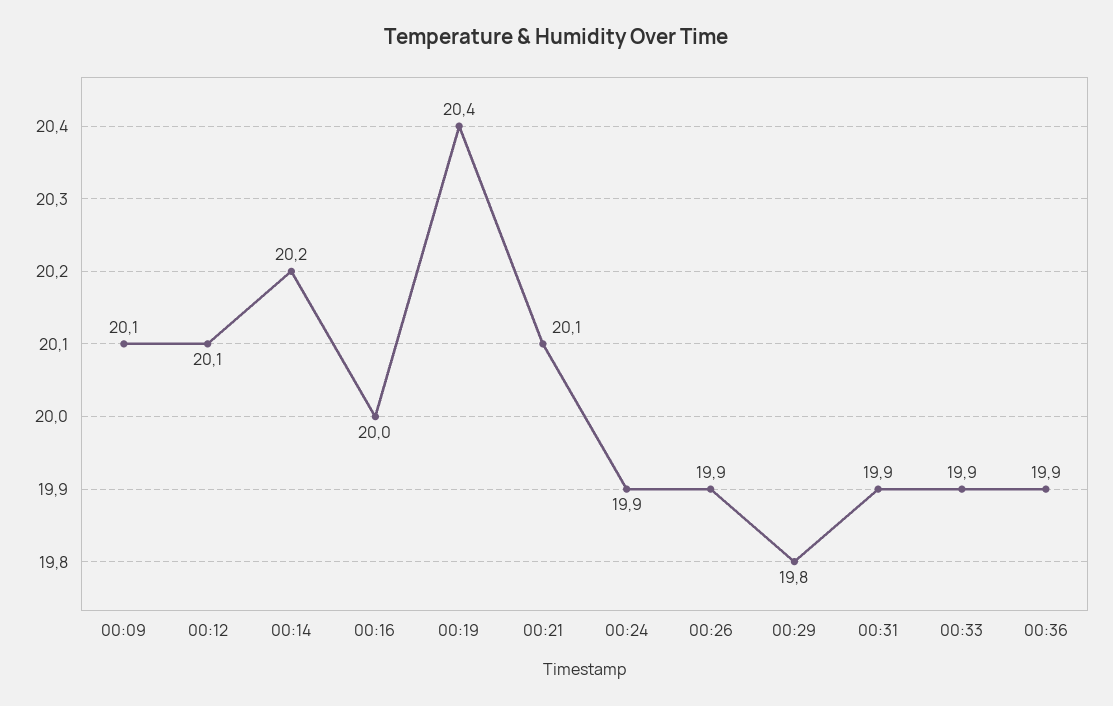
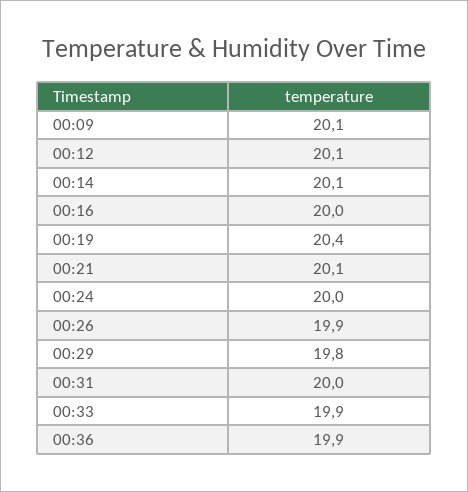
  {
    "00:09": 20.1,
    "00:12": 20.1,
-   "00:14": 20.2,
+   "00:14": 20.1,
    "00:16": 20,
    "00:19": 20.4,
    "00:21": 20.1,
-   "00:24": 19.9,
+   "00:24": 20,
    "00:26": 19.9,
    "00:29": 19.8,
-   "00:31": 19.9,
+   "00:31": 20,
    "00:33": 19.9,
    "00:36": 19.9
  }

